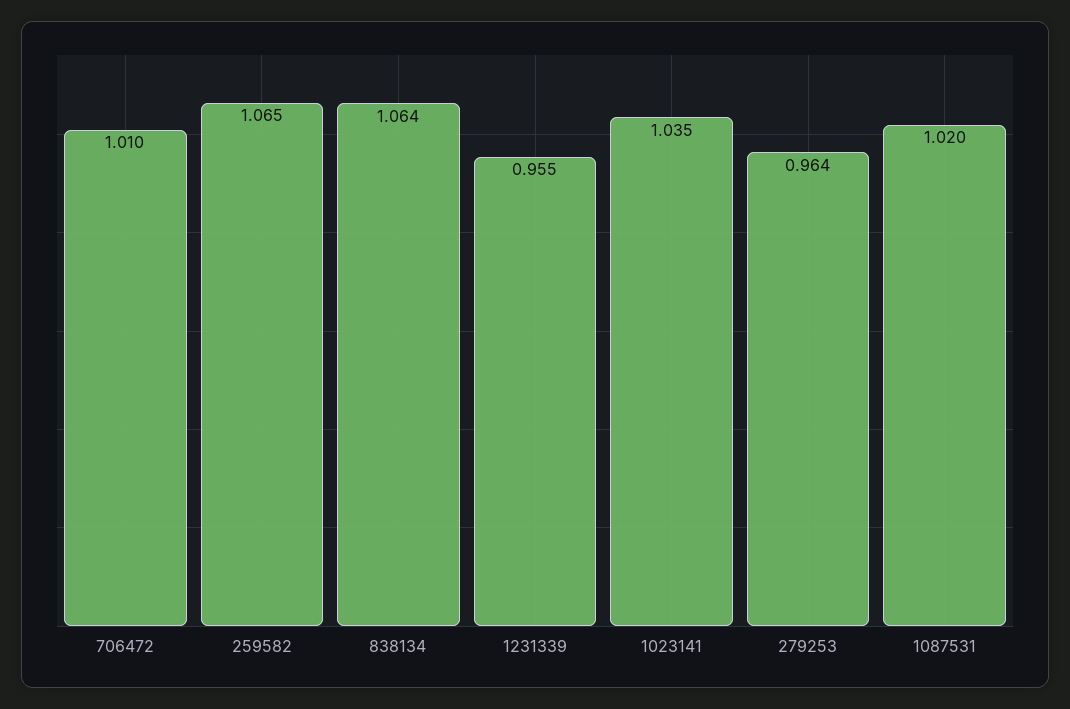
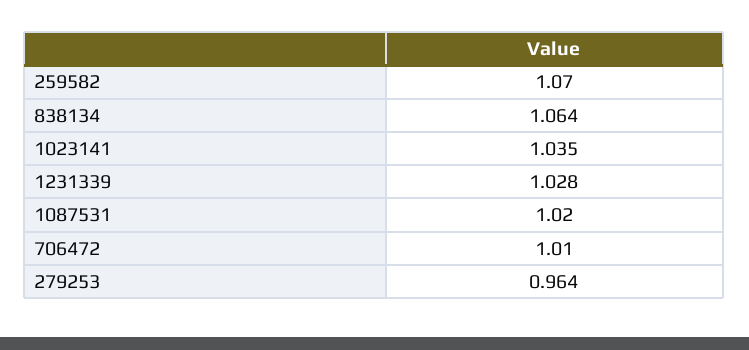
  {
    "706472": 1.01,
-   "259582": 1.065,
+   "259582": 1.07,
    "838134": 1.064,
-   "1231339": 0.955,
+   "1231339": 1.028,
    "1023141": 1.035,
    "279253": 0.964,
    "1087531": 1.02
  }

